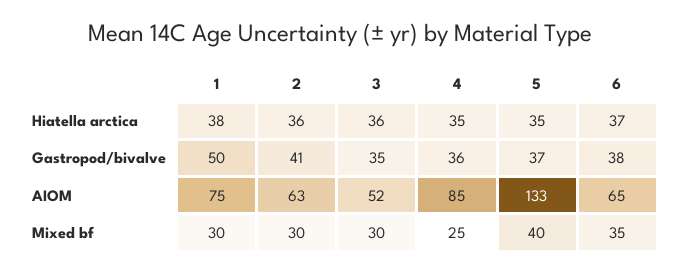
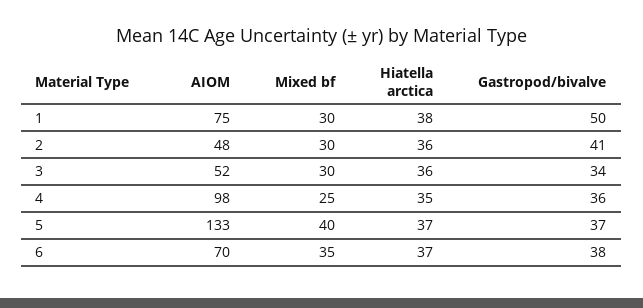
  {
    "1": {
      "Hiatella arctica": 38,
      "Gastropod/bivalve": 50,
      "AIOM": 75,
      "Mixed bf": 30
    },
    "2": {
      "Hiatella arctica": 36,
      "Gastropod/bivalve": 41,
-     "AIOM": 63,
+     "AIOM": 48,
      "Mixed bf": 30
    },
    "3": {
      "Hiatella arctica": 36,
-     "Gastropod/bivalve": 35,
+     "Gastropod/bivalve": 34,
      "AIOM": 52,
      "Mixed bf": 30
    },
    "4": {
      "Hiatella arctica": 35,
      "Gastropod/bivalve": 36,
-     "AIOM": 85,
+     "AIOM": 98,
      "Mixed bf": 25
    },
    "5": {
-     "Hiatella arctica": 35,
+     "Hiatella arctica": 37,
      "Gastropod/bivalve": 37,
      "AIOM": 133,
      "Mixed bf": 40
    },
    "6": {
      "Hiatella arctica": 37,
      "Gastropod/bivalve": 38,
-     "AIOM": 65,
+     "AIOM": 70,
      "Mixed bf": 35
    }
  }

